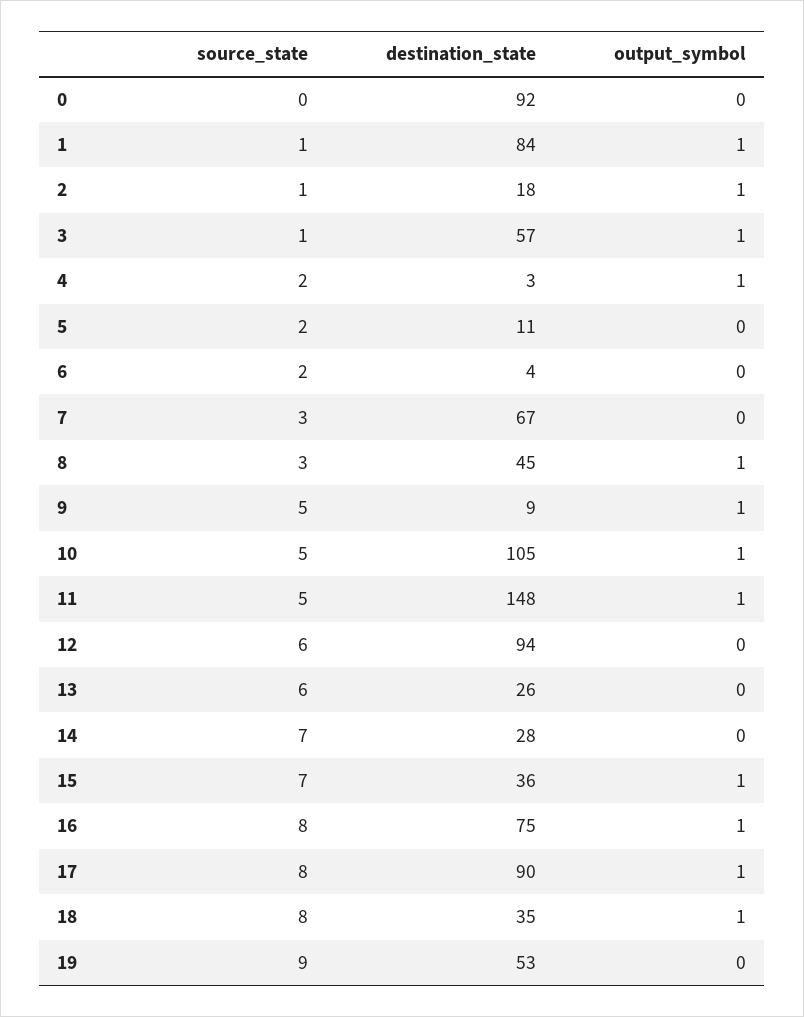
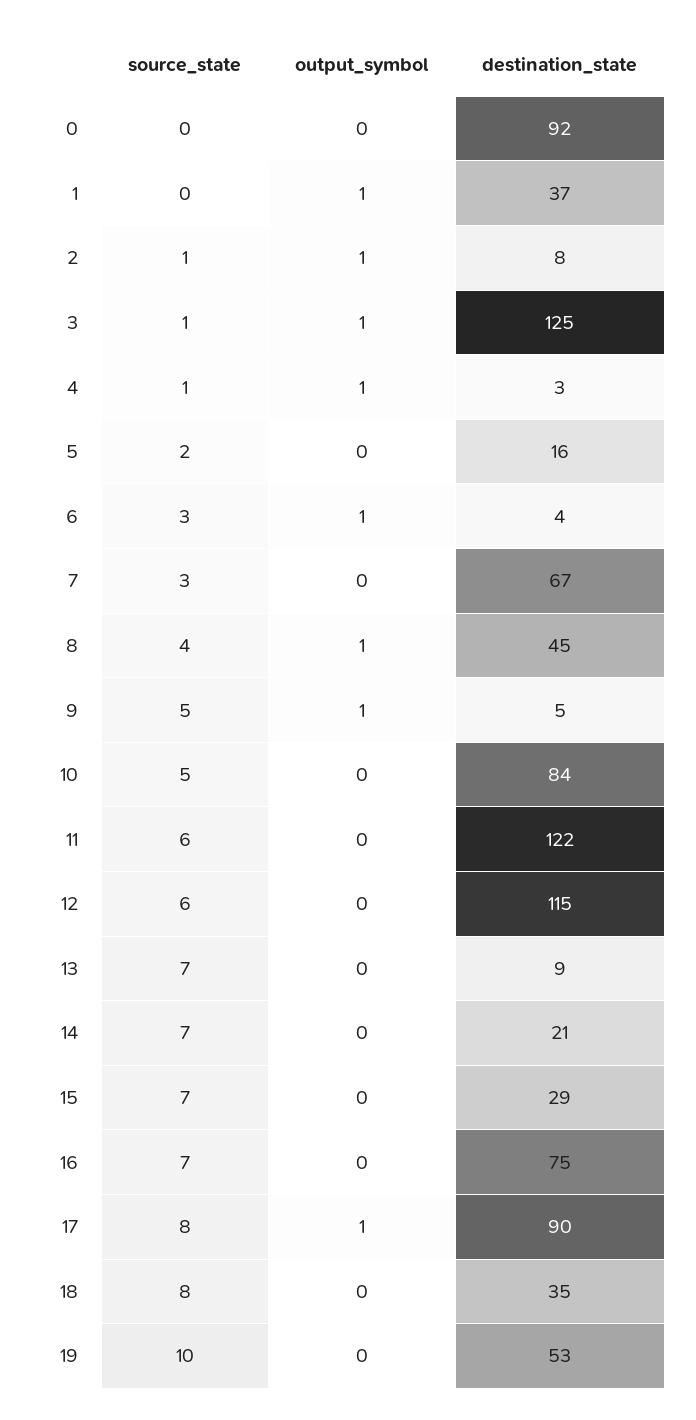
  {
    "source_state": {
      "0": 0,
-     "1": 1,
+     "1": 0,
      "2": 1,
      "3": 1,
-     "4": 2,
+     "4": 1,
      "5": 2,
-     "6": 2,
+     "6": 3,
      "7": 3,
-     "8": 3,
+     "8": 4,
      "9": 5,
      "10": 5,
-     "11": 5,
+     "11": 6,
      "12": 6,
-     "13": 6,
+     "13": 7,
      "14": 7,
      "15": 7,
-     "16": 8,
+     "16": 7,
      "17": 8,
      "18": 8,
-     "19": 9
+     "19": 10
    },
    "destination_state": {
      "0": 92,
-     "1": 84,
+     "1": 37,
-     "2": 18,
+     "2": 8,
-     "3": 57,
+     "3": 125,
      "4": 3,
-     "5": 11,
+     "5": 16,
      "6": 4,
      "7": 67,
      "8": 45,
-     "9": 9,
+     "9": 5,
-     "10": 105,
+     "10": 84,
-     "11": 148,
+     "11": 122,
-     "12": 94,
+     "12": 115,
-     "13": 26,
+     "13": 9,
-     "14": 28,
+     "14": 21,
-     "15": 36,
+     "15": 29,
      "16": 75,
      "17": 90,
      "18": 35,
      "19": 53
    },
    "output_symbol": {
      "0": 0,
      "1": 1,
      "2": 1,
      "3": 1,
      "4": 1,
      "5": 0,
-     "6": 0,
+     "6": 1,
      "7": 0,
      "8": 1,
      "9": 1,
-     "10": 1,
+     "10": 0,
-     "11": 1,
+     "11": 0,
      "12": 0,
      "13": 0,
      "14": 0,
-     "15": 1,
+     "15": 0,
-     "16": 1,
+     "16": 0,
      "17": 1,
-     "18": 1,
+     "18": 0,
      "19": 0
    }
  }

